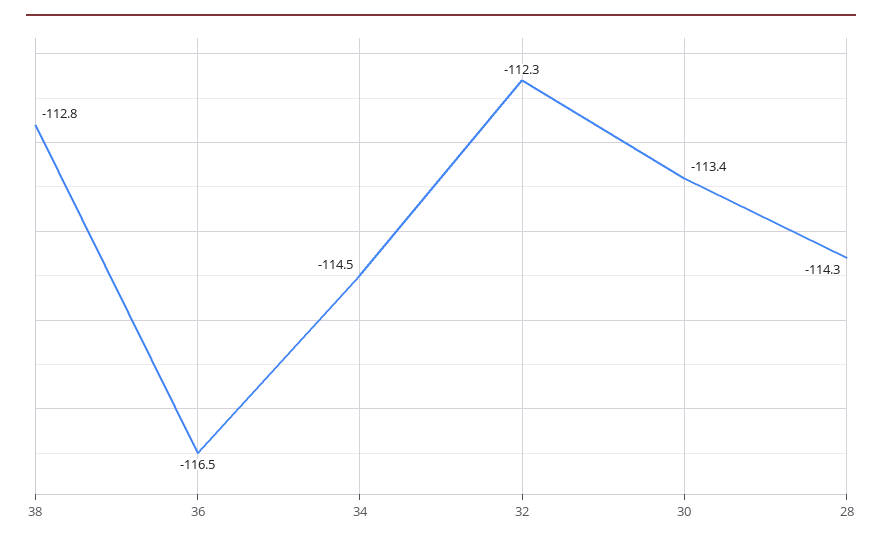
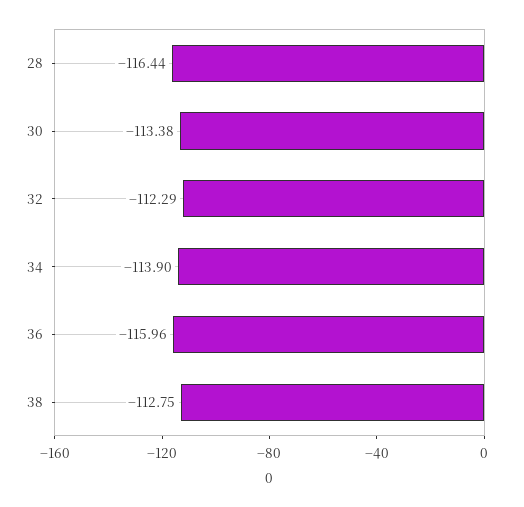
  {
    "38": -112.75,
-   "36": -116.5,
+   "36": -115.96,
-   "34": -114.5,
+   "34": -113.9,
    "32": -112.29,
    "30": -113.38,
-   "28": -114.3
+   "28": -116.44
  }

